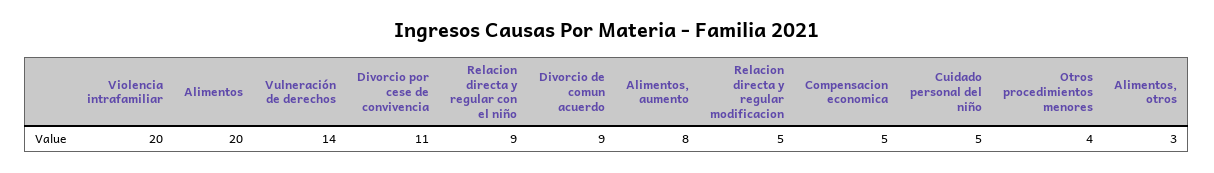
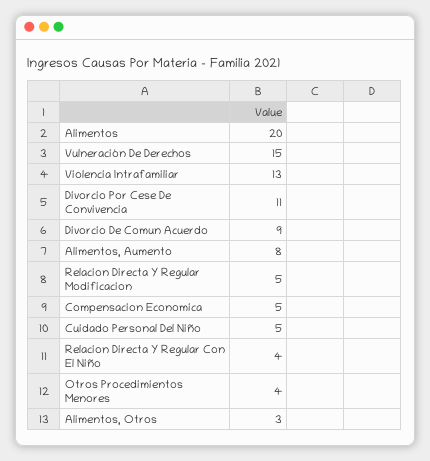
  {
-   "Violencia intrafamiliar": 20,
+   "Violencia intrafamiliar": 13,
    "Alimentos": 20,
-   "Vulneración de derechos": 14,
+   "Vulneración de derechos": 15,
    "Divorcio por cese de convivencia": 11,
-   "Relacion directa y regular con el niño": 9,
+   "Relacion directa y regular con el niño": 4,
    "Divorcio de comun acuerdo": 9,
    "Alimentos, aumento": 8,
    "Relacion directa y regular modificacion": 5,
    "Compensacion economica": 5,
    "Cuidado personal del niño": 5,
    "Otros procedimientos menores": 4,
    "Alimentos, otros": 3
  }

